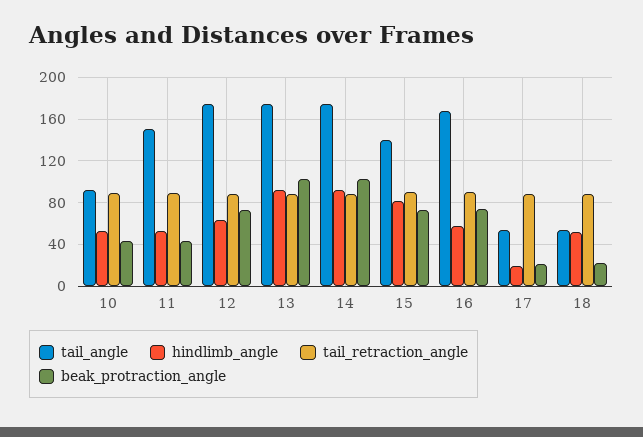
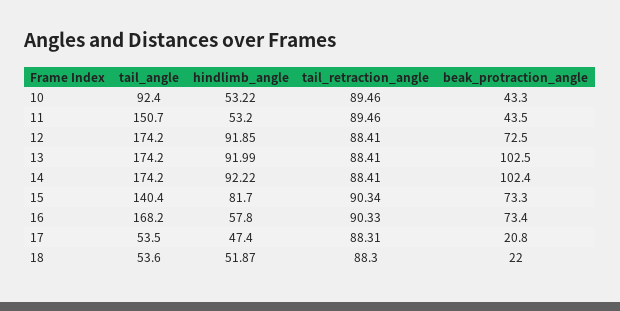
  {
    "tail_angle": {
      "10": 92.4,
      "11": 150.7,
      "12": 174.2,
      "13": 174.2,
      "14": 174.2,
      "15": 140.4,
      "16": 168.2,
      "17": 53.5,
      "18": 53.6
    },
    "hindlimb_angle": {
      "10": 53.22,
      "11": 53.2,
-     "12": 60,
+     "12": 91.85,
      "13": 91.99,
      "14": 92.22,
      "15": 81.7,
      "16": 57.8,
-     "17": 20,
+     "17": 47.4,
      "18": 51.87
    },
    "tail_retraction_angle": {
      "10": 89.46,
      "11": 89.46,
      "12": 88.41,
      "13": 88.41,
      "14": 88.41,
      "15": 90.34,
      "16": 90.33,
      "17": 88.31,
      "18": 88.3
    },
    "beak_protraction_angle": {
      "10": 43.3,
      "11": 43.5,
      "12": 72.5,
      "13": 102.5,
      "14": 102.4,
      "15": 73.3,
      "16": 73.4,
      "17": 20.8,
      "18": 22
    }
  }

